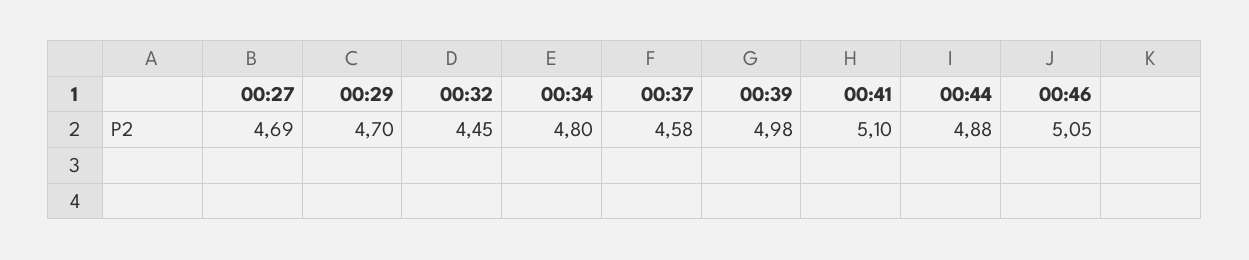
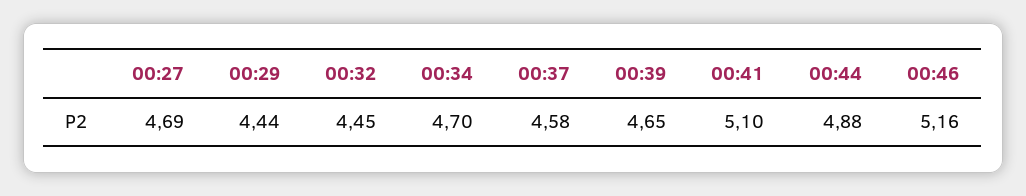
  {
    "00:27": 4.69,
-   "00:29": 4.7,
+   "00:29": 4.44,
    "00:32": 4.45,
-   "00:34": 4.8,
+   "00:34": 4.7,
    "00:37": 4.58,
-   "00:39": 4.98,
+   "00:39": 4.65,
    "00:41": 5.1,
    "00:44": 4.88,
-   "00:46": 5.05
+   "00:46": 5.16
  }

